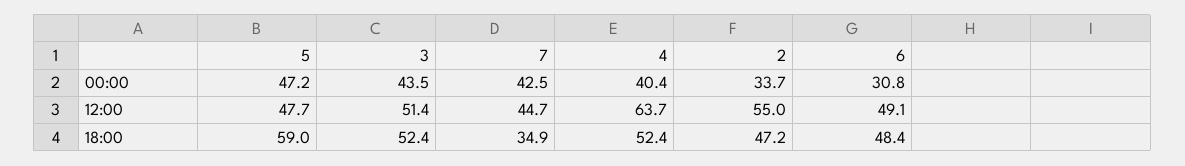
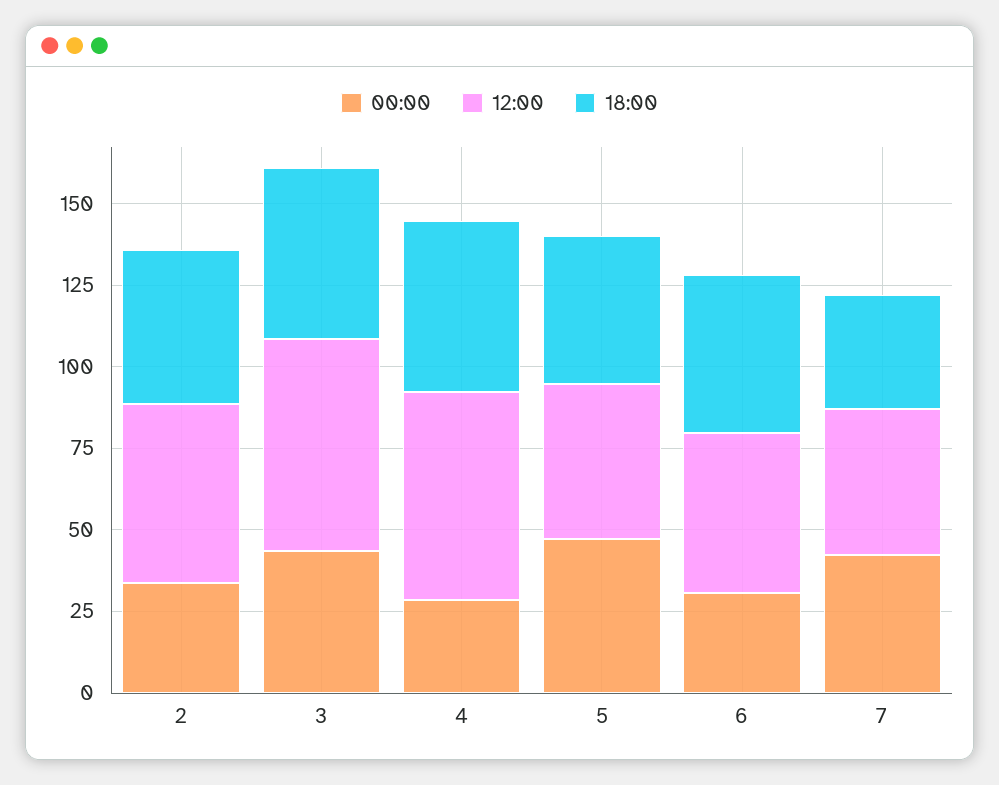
  {
    "00:00": {
      "5": 47.2,
      "3": 43.5,
      "7": 42.5,
-     "4": 40.4,
+     "4": 30,
      "2": 33.7,
      "6": 30.8
    },
    "12:00": {
      "5": 47.7,
-     "3": 51.4,
+     "3": 65,
      "7": 44.7,
      "4": 63.7,
      "2": 55,
      "6": 49.1
    },
    "18:00": {
-     "5": 59,
+     "5": 45,
      "3": 52.4,
      "7": 34.9,
      "4": 52.4,
      "2": 47.2,
      "6": 48.4
    }
  }

